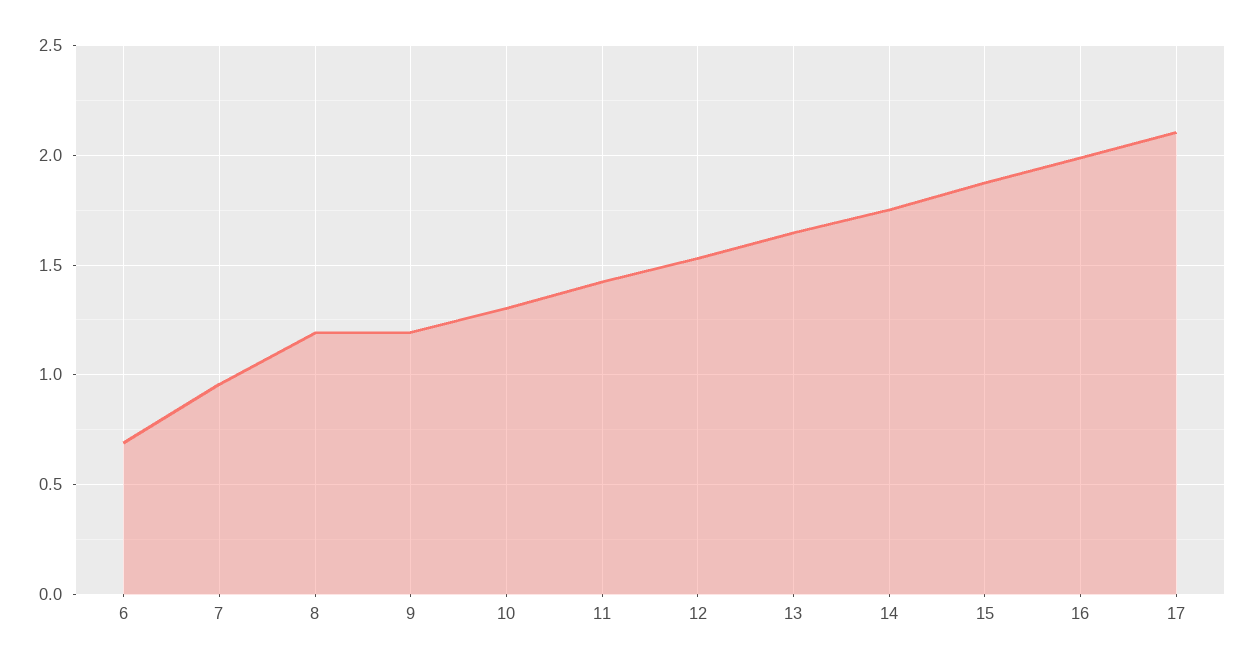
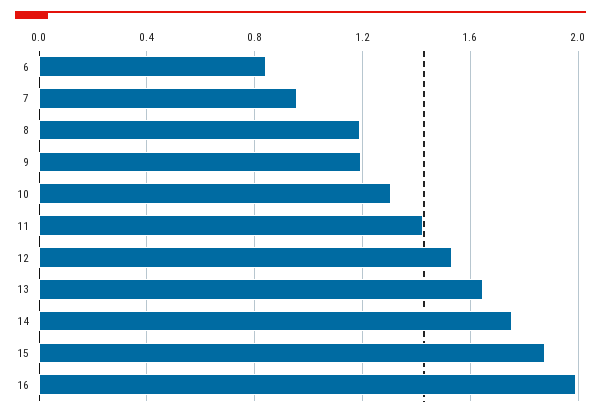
  {
-   "6": 0.7,
+   "6": 0.85,
    "7": 0.95,
    "8": 1.2,
    "9": 1.2,
    "10": 1.3,
    "11": 1.45,
    "12": 1.55,
    "13": 1.65,
    "14": 1.75,
    "15": 1.9,
-   "16": 2,
+   "16": 2
-   "17": 2.1
  }

